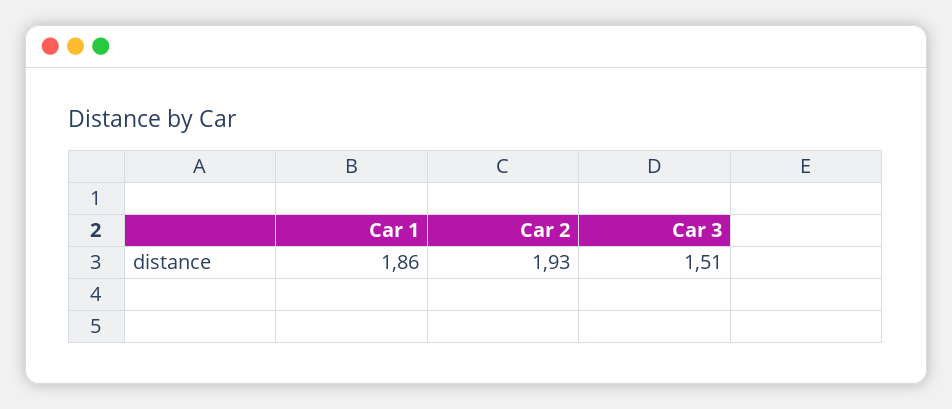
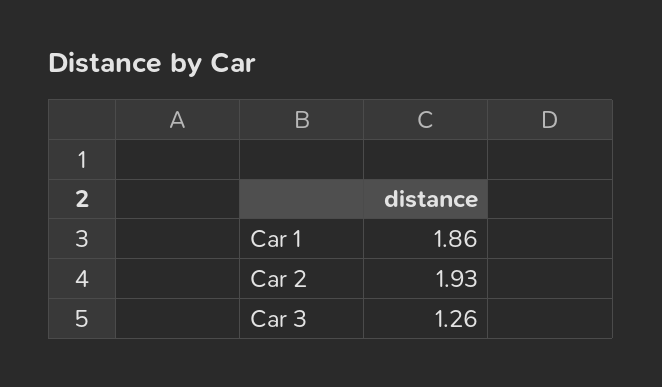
  {
    "Car 1": 1.86,
    "Car 2": 1.93,
-   "Car 3": 1.51
+   "Car 3": 1.26
  }

